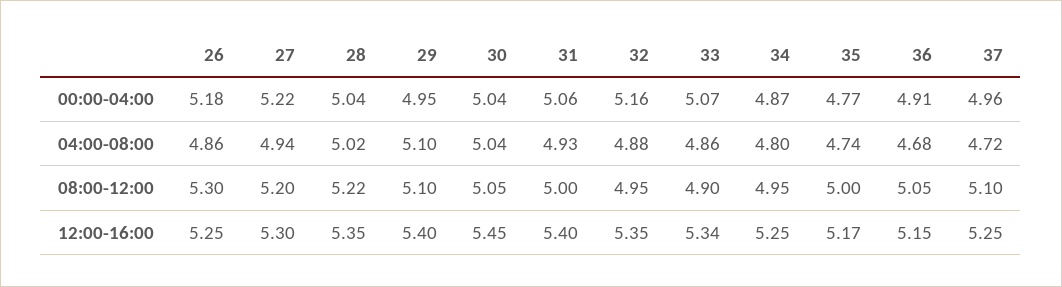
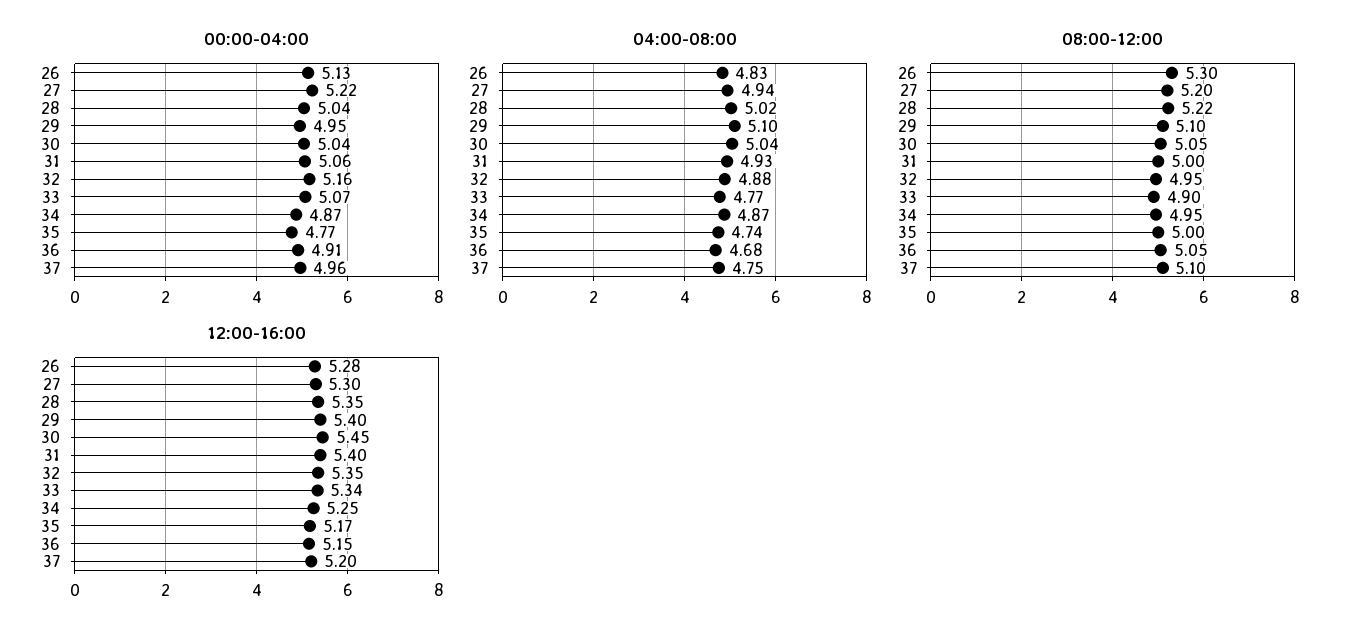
  {
    "00:00-04:00": {
-     "26": 5.18,
+     "26": 5.13,
      "27": 5.22,
      "28": 5.04,
      "29": 4.95,
      "30": 5.04,
      "31": 5.06,
      "32": 5.16,
      "33": 5.07,
      "34": 4.87,
      "35": 4.77,
      "36": 4.91,
      "37": 4.96
    },
    "04:00-08:00": {
-     "26": 4.86,
+     "26": 4.83,
      "27": 4.94,
      "28": 5.02,
      "29": 5.1,
      "30": 5.04,
      "31": 4.93,
      "32": 4.88,
-     "33": 4.86,
+     "33": 4.77,
-     "34": 4.8,
+     "34": 4.87,
      "35": 4.74,
      "36": 4.68,
-     "37": 4.72
+     "37": 4.75
    },
    "08:00-12:00": {
      "26": 5.3,
      "27": 5.2,
      "28": 5.22,
      "29": 5.1,
      "30": 5.05,
      "31": 5,
      "32": 4.95,
      "33": 4.9,
      "34": 4.95,
      "35": 5,
      "36": 5.05,
      "37": 5.1
    },
    "12:00-16:00": {
-     "26": 5.25,
+     "26": 5.28,
      "27": 5.3,
      "28": 5.35,
      "29": 5.4,
      "30": 5.45,
      "31": 5.4,
      "32": 5.35,
      "33": 5.34,
      "34": 5.25,
      "35": 5.17,
      "36": 5.15,
-     "37": 5.25
+     "37": 5.2
    }
  }

